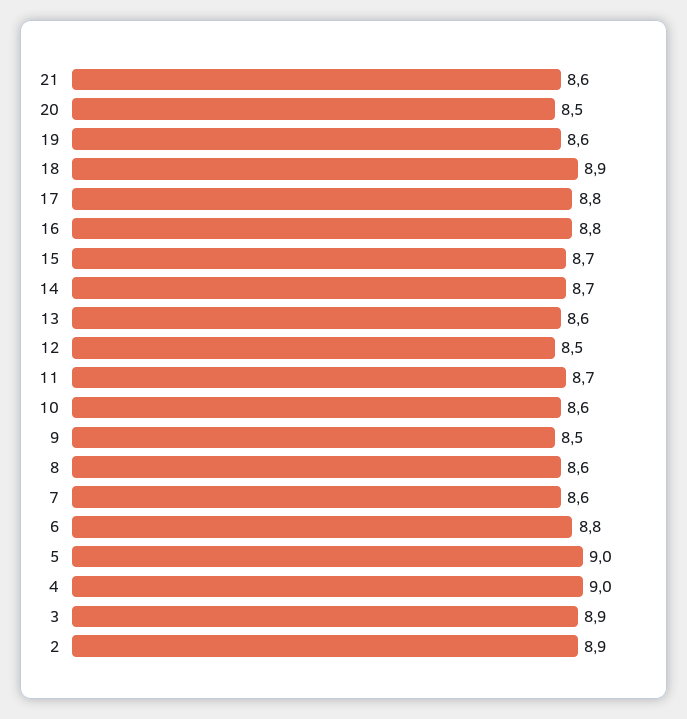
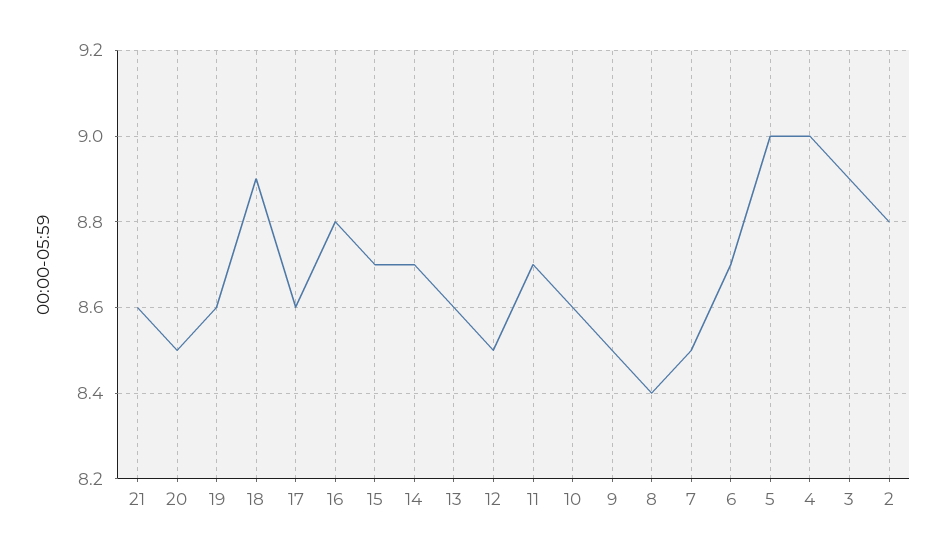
  {
    "21": 8.6,
    "20": 8.5,
    "19": 8.6,
    "18": 8.9,
-   "17": 8.8,
+   "17": 8.6,
    "16": 8.8,
    "15": 8.7,
    "14": 8.7,
    "13": 8.6,
    "12": 8.5,
    "11": 8.7,
    "10": 8.6,
    "9": 8.5,
-   "8": 8.6,
+   "8": 8.4,
-   "7": 8.6,
+   "7": 8.5,
-   "6": 8.8,
+   "6": 8.7,
    "5": 9,
    "4": 9,
    "3": 8.9,
-   "2": 8.9
+   "2": 8.8
  }

